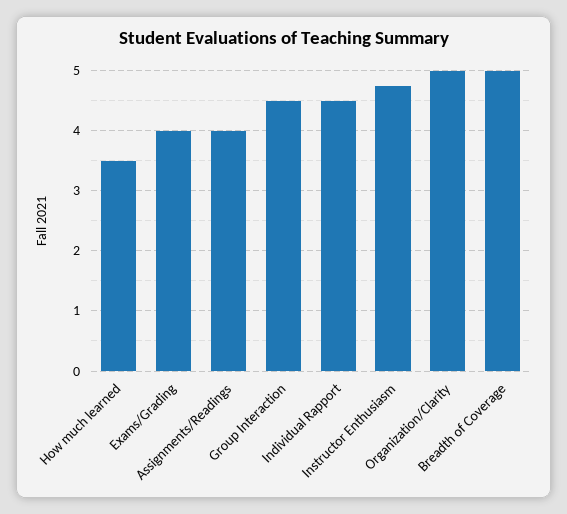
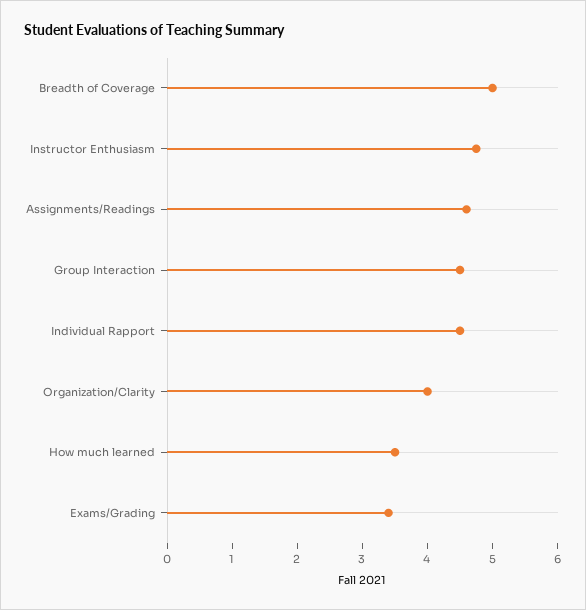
  {
    "How much learned": 3.5,
-   "Exams/Grading": 4,
+   "Exams/Grading": 3.4,
-   "Assignments/Readings": 4,
+   "Assignments/Readings": 4.6,
    "Group Interaction": 4.5,
    "Individual Rapport": 4.5,
    "Instructor Enthusiasm": 4.8,
-   "Organization/Clarity": 5,
+   "Organization/Clarity": 4,
    "Breadth of Coverage": 5
  }

